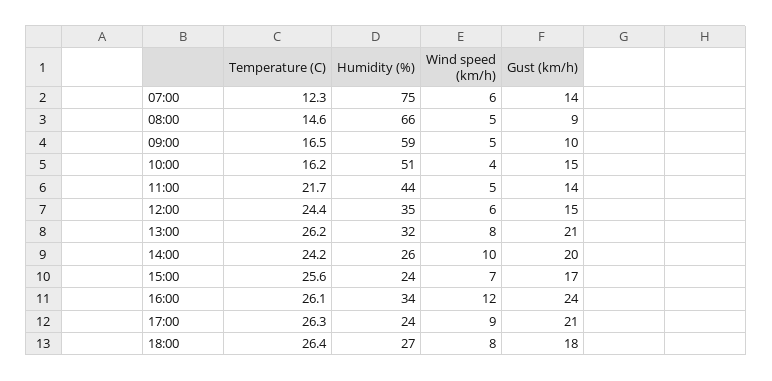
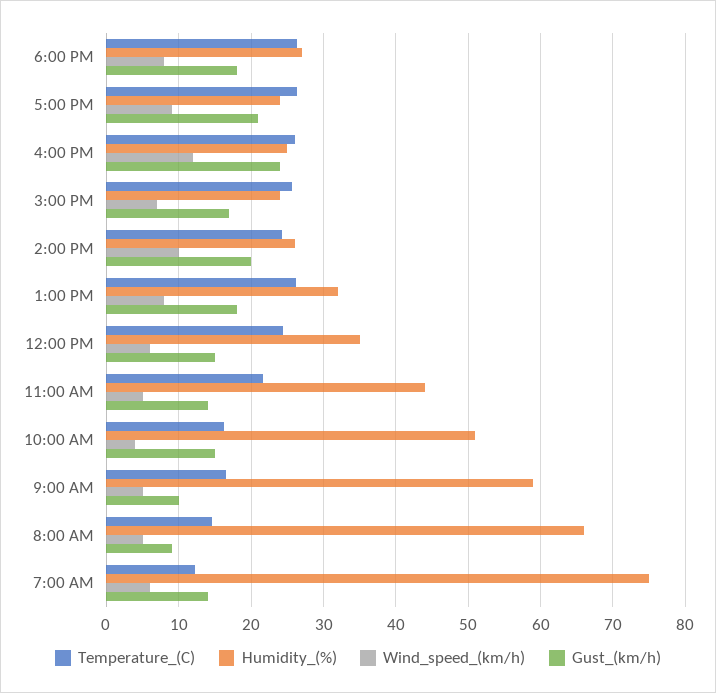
  {
    "Temperature (C)": {
      "07:00": 12.3,
      "08:00": 14.6,
      "09:00": 16.5,
      "10:00": 16.2,
      "11:00": 21.7,
      "12:00": 24.4,
      "13:00": 26.2,
      "14:00": 24.2,
      "15:00": 25.6,
      "16:00": 26.1,
      "17:00": 26.3,
      "18:00": 26.4
    },
    "Humidity (%)": {
      "07:00": 75,
      "08:00": 66,
      "09:00": 59,
      "10:00": 51,
      "11:00": 44,
      "12:00": 35,
      "13:00": 32,
      "14:00": 26,
      "15:00": 24,
-     "16:00": 34,
+     "16:00": 25,
      "17:00": 24,
      "18:00": 27
    },
    "Wind speed (km/h)": {
      "07:00": 6,
      "08:00": 5,
      "09:00": 5,
      "10:00": 4,
      "11:00": 5,
      "12:00": 6,
      "13:00": 8,
      "14:00": 10,
      "15:00": 7,
      "16:00": 12,
      "17:00": 9,
      "18:00": 8
    },
    "Gust (km/h)": {
      "07:00": 14,
      "08:00": 9,
      "09:00": 10,
      "10:00": 15,
      "11:00": 14,
      "12:00": 15,
-     "13:00": 21,
+     "13:00": 18,
      "14:00": 20,
      "15:00": 17,
      "16:00": 24,
      "17:00": 21,
      "18:00": 18
    }
  }

